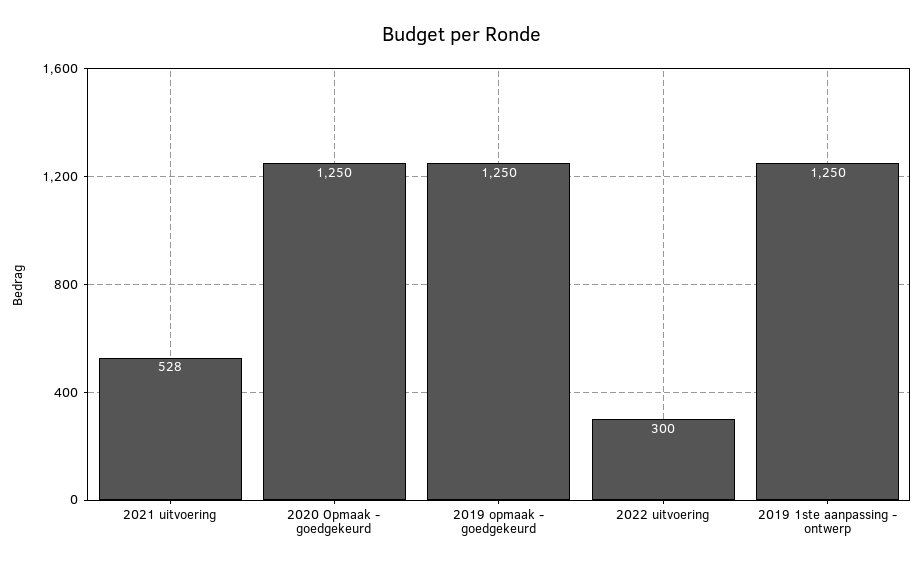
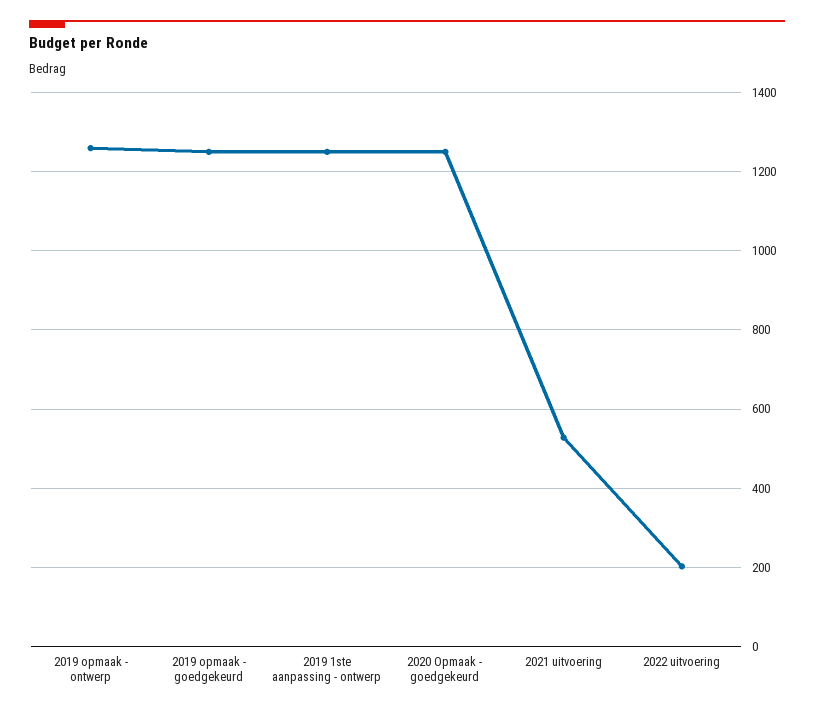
  {
    "2021 uitvoering": 528,
    "2020 Opmaak - goedgekeurd": 1250,
    "2019 opmaak - goedgekeurd": 1250,
-   "2022 uitvoering": 300,
+   "2022 uitvoering": 200,
-   "2019 1ste aanpassing - ontwerp": 1250
+   "2019 1ste aanpassing - ontwerp": 1250,
+   "2019 opmaak - ontwerp": 1260
  }

